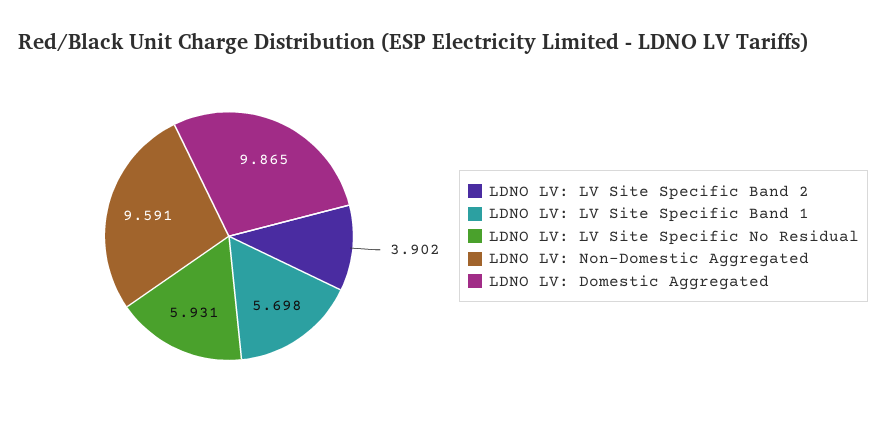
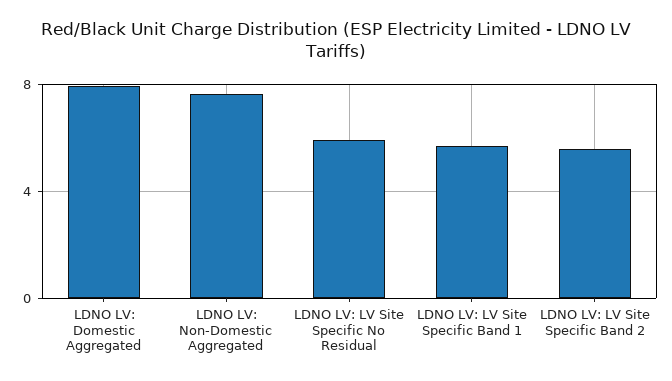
  {
-   "LDNO LV: LV Site Specific Band 2": 3.902,
+   "LDNO LV: LV Site Specific Band 2": 5.5,
    "LDNO LV: LV Site Specific Band 1": 5.698,
    "LDNO LV: LV Site Specific No Residual": 5.931,
-   "LDNO LV: Non-Domestic Aggregated": 9.591,
+   "LDNO LV: Non-Domestic Aggregated": 7.5,
-   "LDNO LV: Domestic Aggregated": 9.865
+   "LDNO LV: Domestic Aggregated": 8
  }

